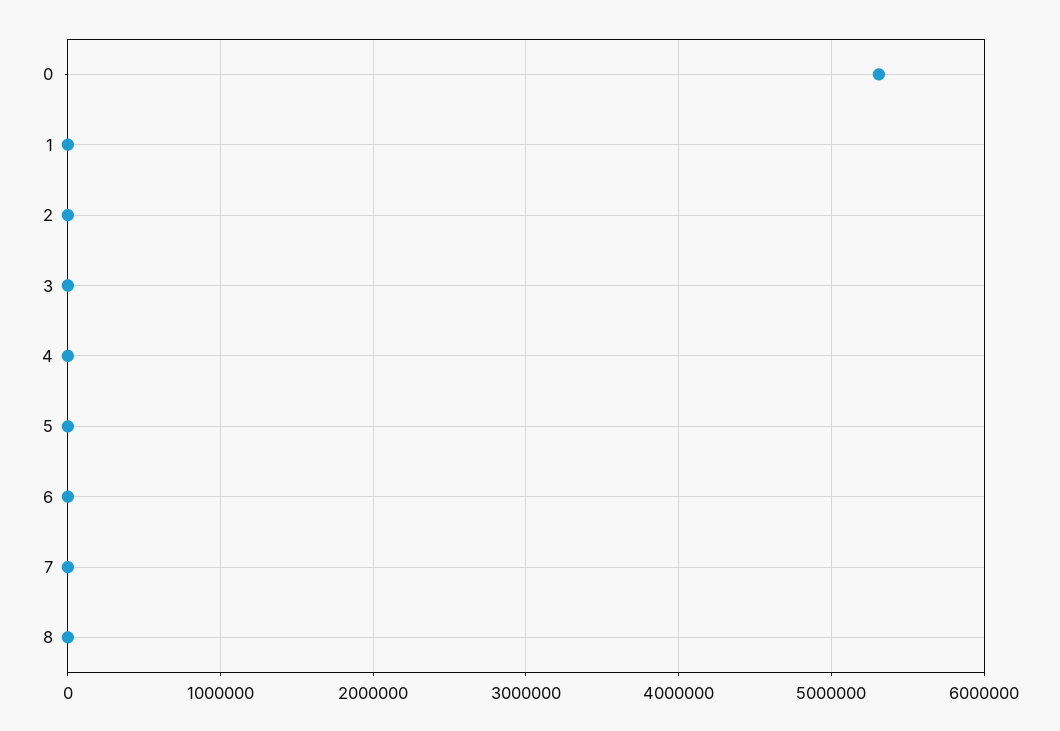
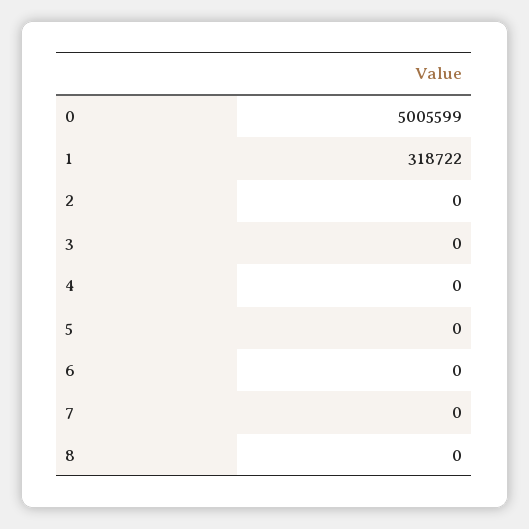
  {
-   "0": 5300000,
+   "0": 5005599,
-   "1": 0,
+   "1": 318722,
    "2": 0,
    "3": 0,
    "4": 0,
    "5": 0,
    "6": 0,
    "7": 0,
    "8": 0
  }

